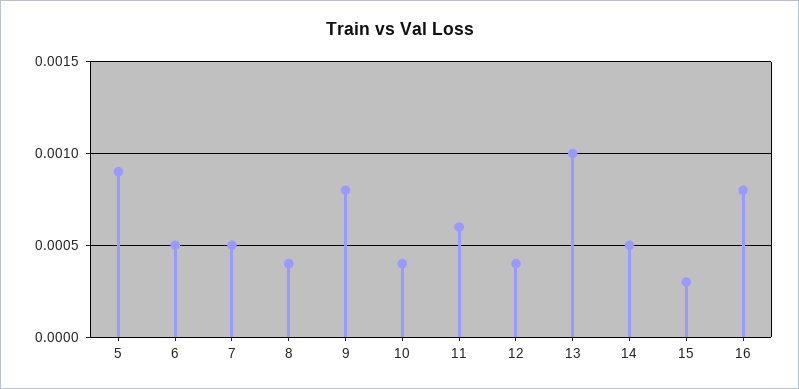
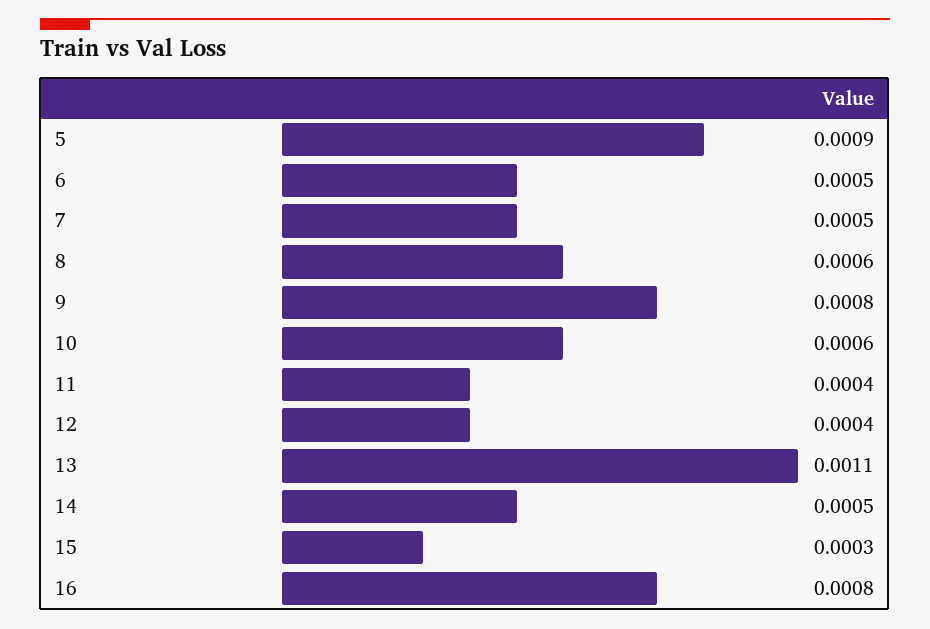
  {
    "5": 0.0009,
    "6": 0.0005,
    "7": 0.0005,
-   "8": 0.0004,
+   "8": 0.0006,
    "9": 0.0008,
-   "10": 0.0004,
+   "10": 0.0006,
-   "11": 0.0006,
+   "11": 0.0004,
    "12": 0.0004,
-   "13": 0.001,
+   "13": 0.0011,
    "14": 0.0005,
    "15": 0.0003,
    "16": 0.0008
  }

